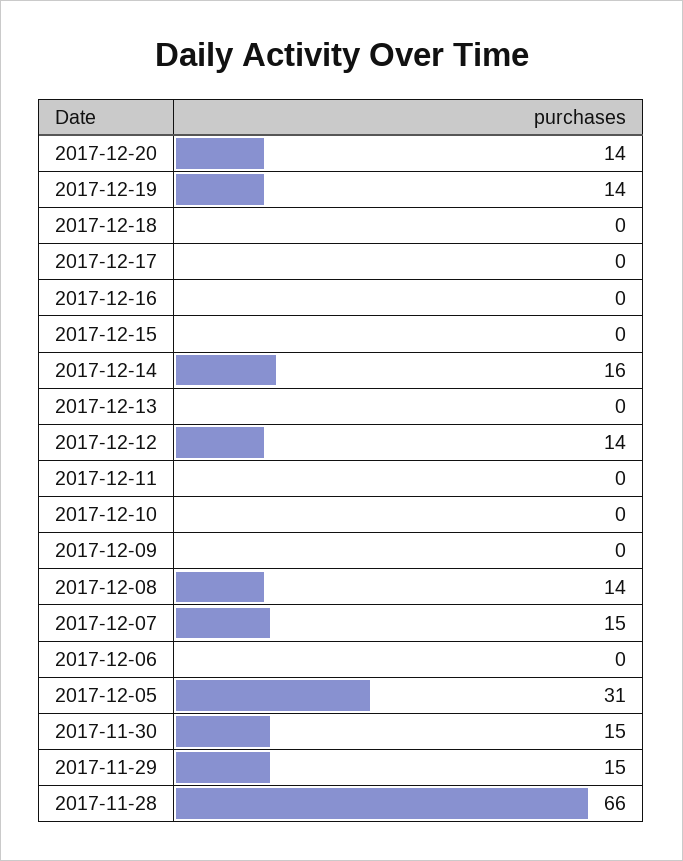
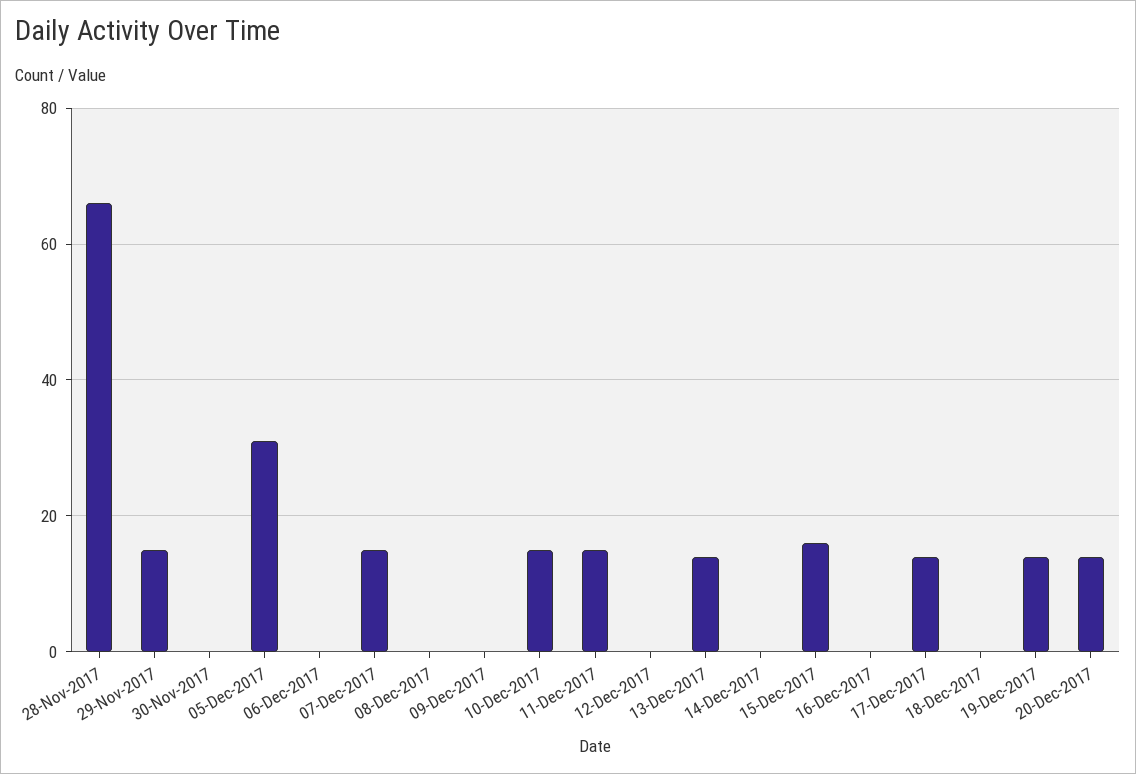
  {
    "2017-12-20": 14,
    "2017-12-19": 14,
    "2017-12-18": 0,
-   "2017-12-17": 0,
+   "2017-12-17": 15,
    "2017-12-16": 0,
-   "2017-12-15": 0,
+   "2017-12-15": 15,
-   "2017-12-14": 16,
+   "2017-12-14": 0,
-   "2017-12-13": 0,
+   "2017-12-13": 15,
-   "2017-12-12": 14,
+   "2017-12-12": 0,
-   "2017-12-11": 0,
+   "2017-12-11": 15,
-   "2017-12-10": 0,
+   "2017-12-10": 15,
    "2017-12-09": 0,
-   "2017-12-08": 14,
+   "2017-12-08": 0,
    "2017-12-07": 15,
    "2017-12-06": 0,
    "2017-12-05": 31,
-   "2017-11-30": 15,
+   "2017-11-30": 0,
    "2017-11-29": 15,
    "2017-11-28": 66
  }

